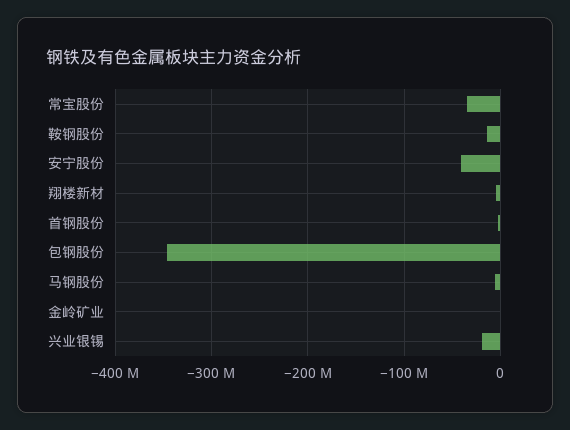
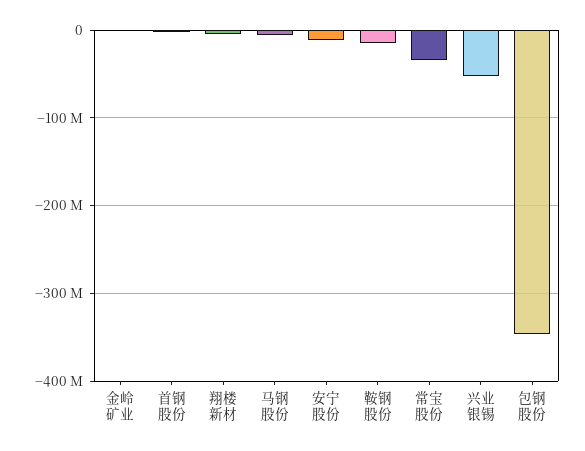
  {
    "常宝股份": -30000000,
    "鞍钢股份": -10000000,
-   "安宁股份": -40000000,
+   "安宁股份": -10000000,
    "翔楼新材": 0,
    "首钢股份": 0,
    "包钢股份": -350000000,
    "马钢股份": -10000000,
    "金岭矿业": 0,
-   "兴业银锡": -20000000
+   "兴业银锡": -50000000
  }

